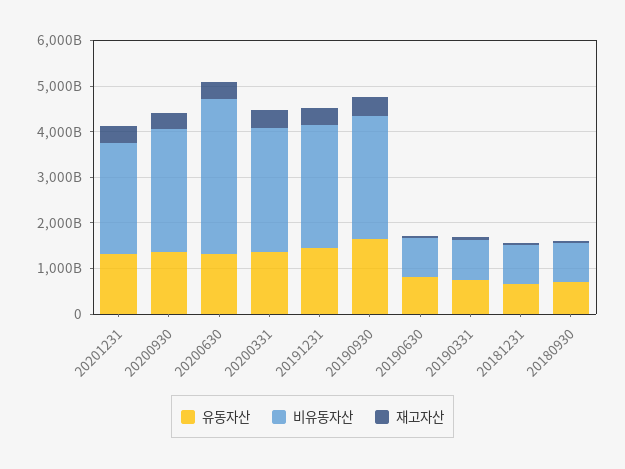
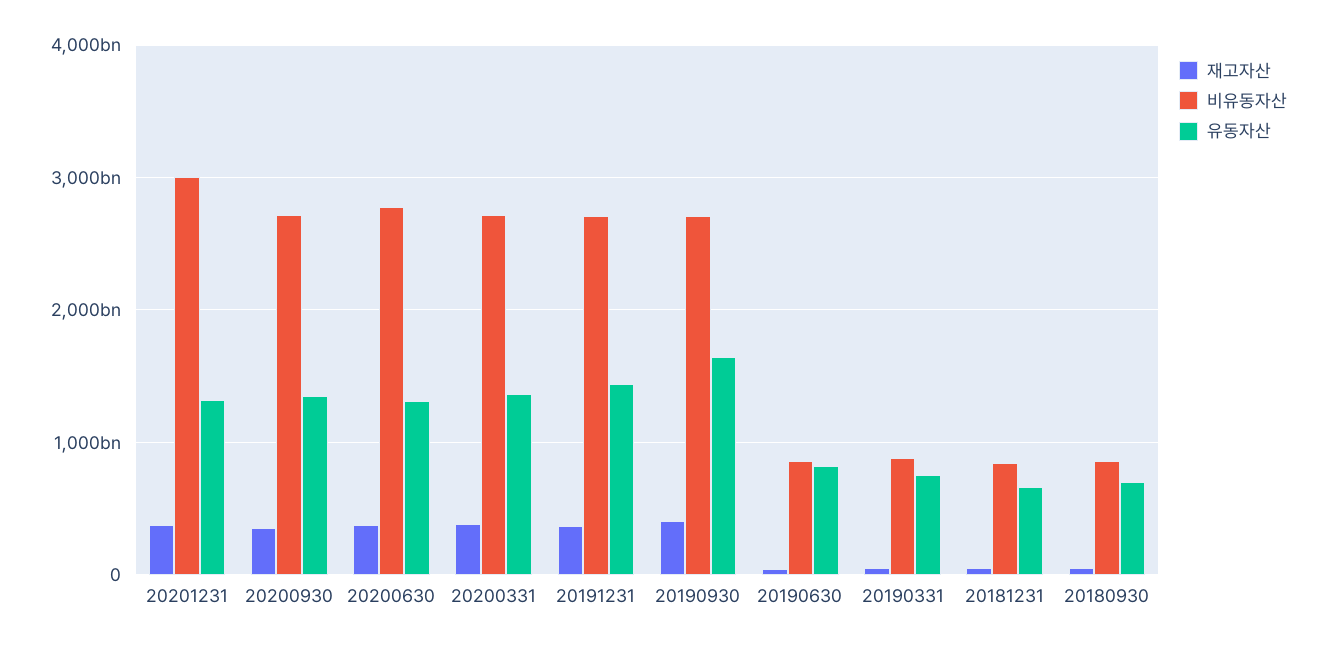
  {
    "유동자산": {
      "20201231": 1300000000000,
      "20200930": 1300000000000,
      "20200630": 1300000000000,
      "20200331": 1400000000000,
      "20191231": 1400000000000,
      "20190930": 1600000000000,
      "20190630": 800000000000,
      "20190331": 800000000000,
      "20181231": 700000000000,
      "20180930": 700000000000
    },
    "비유동자산": {
-     "20201231": 2400000000000,
+     "20201231": 3000000000000,
      "20200930": 2700000000000,
-     "20200630": 3400000000000,
+     "20200630": 2800000000000,
      "20200331": 2700000000000,
      "20191231": 2700000000000,
      "20190930": 2700000000000,
      "20190630": 900000000000,
      "20190331": 900000000000,
      "20181231": 800000000000,
      "20180930": 900000000000
    },
    "재고자산": {
      "20201231": 400000000000,
      "20200930": 400000000000,
      "20200630": 400000000000,
      "20200331": 400000000000,
      "20191231": 400000000000,
      "20190930": 400000000000,
      "20190630": 0,
      "20190331": 100000000000,
      "20181231": 100000000000,
      "20180930": 100000000000
    }
  }

